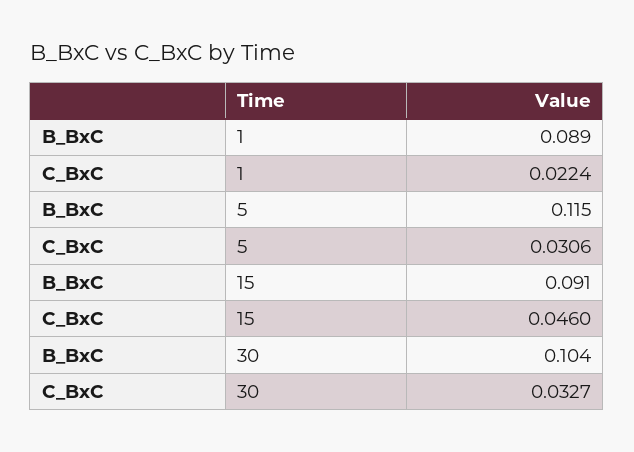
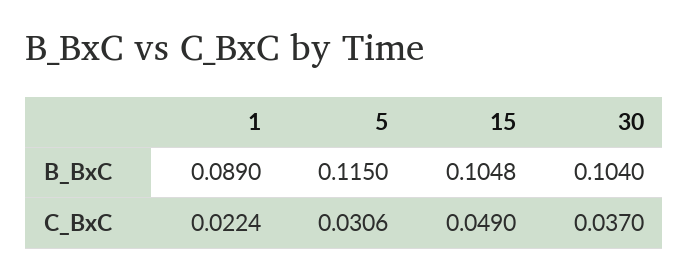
  {
    "B_BxC": {
      "1": 0.089,
      "5": 0.115,
-     "15": 0.091,
+     "15": 0.1048,
      "30": 0.104
    },
    "C_BxC": {
      "1": 0.0224,
      "5": 0.0306,
-     "15": 0.046,
+     "15": 0.049,
-     "30": 0.0327
+     "30": 0.037
    }
  }

